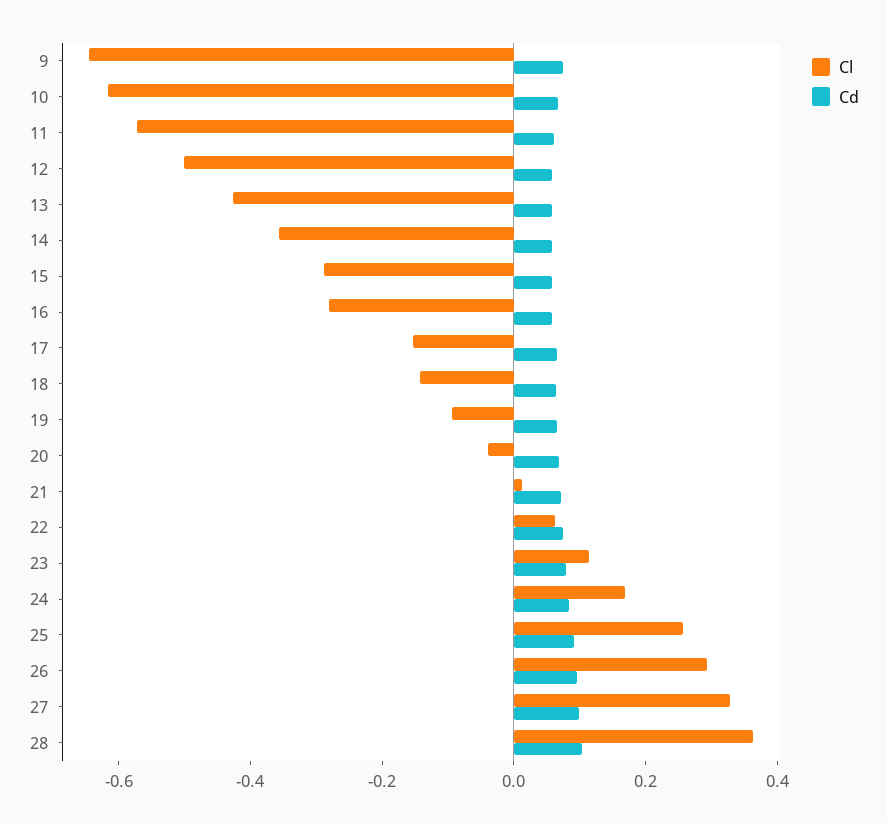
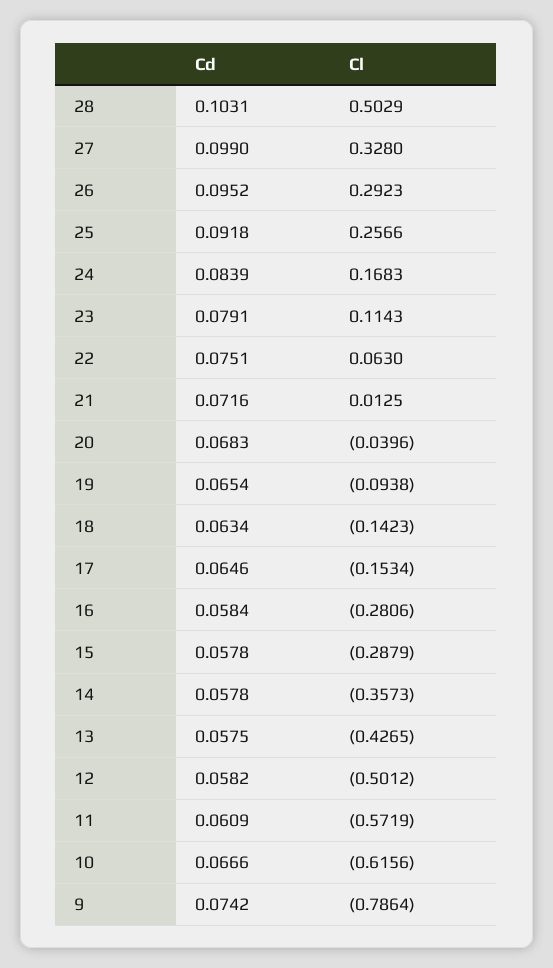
  {
    "Cl": {
-     "9": -0.65,
+     "9": -0.7864,
      "10": -0.6156,
      "11": -0.5719,
      "12": -0.5012,
      "13": -0.4265,
      "14": -0.3573,
      "15": -0.2879,
      "16": -0.2806,
      "17": -0.1534,
      "18": -0.1423,
      "19": -0.0938,
      "20": -0.0396,
      "21": 0.0125,
      "22": 0.063,
      "23": 0.1143,
      "24": 0.1683,
      "25": 0.2566,
      "26": 0.2923,
      "27": 0.328,
-     "28": 0.35
+     "28": 0.5029
    },
    "Cd": {
      "9": 0.0742,
      "10": 0.0666,
      "11": 0.0609,
      "12": 0.0582,
      "13": 0.0575,
      "14": 0.0578,
      "15": 0.0578,
      "16": 0.0584,
      "17": 0.0646,
      "18": 0.0634,
      "19": 0.0654,
      "20": 0.0683,
      "21": 0.0716,
      "22": 0.0751,
      "23": 0.0791,
      "24": 0.0839,
      "25": 0.0918,
      "26": 0.0952,
      "27": 0.099,
      "28": 0.1031
    }
  }

